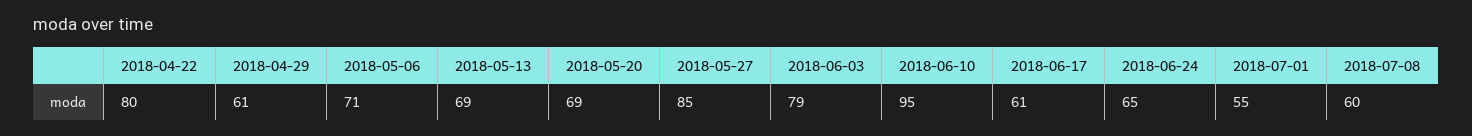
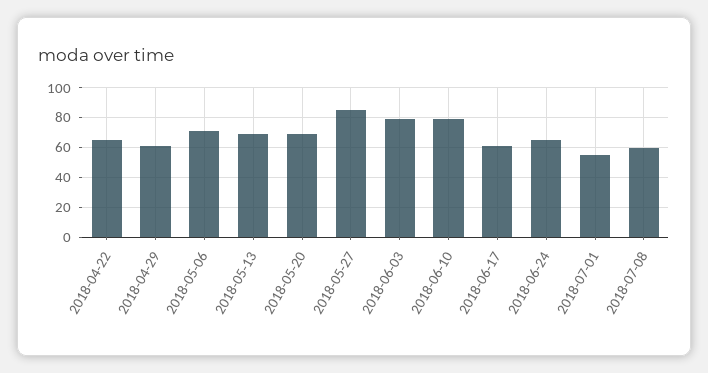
  {
-   "2018-04-22": 80,
+   "2018-04-22": 65,
    "2018-04-29": 61,
    "2018-05-06": 71,
    "2018-05-13": 69,
    "2018-05-20": 69,
    "2018-05-27": 85,
    "2018-06-03": 79,
-   "2018-06-10": 95,
+   "2018-06-10": 80,
    "2018-06-17": 61,
    "2018-06-24": 65,
    "2018-07-01": 55,
    "2018-07-08": 60
  }

